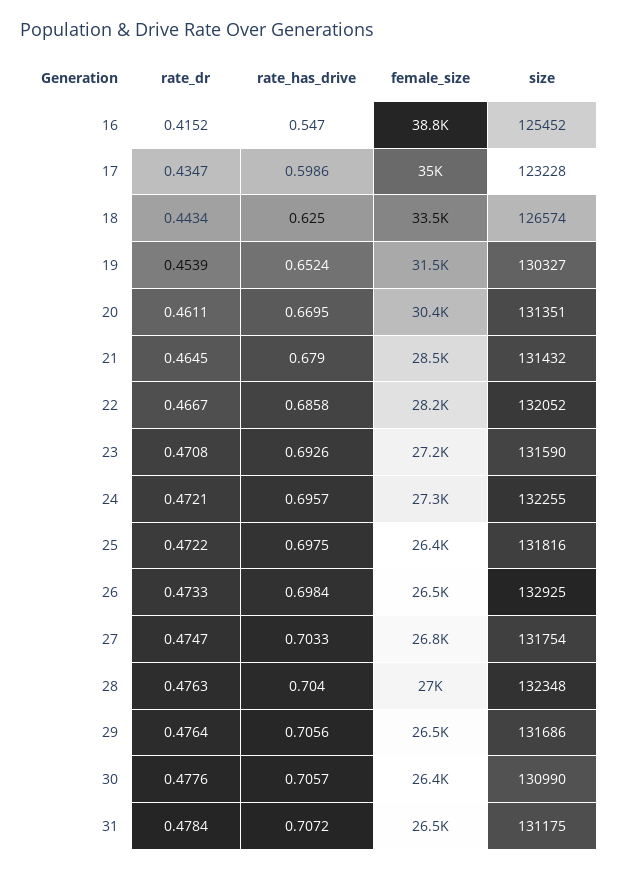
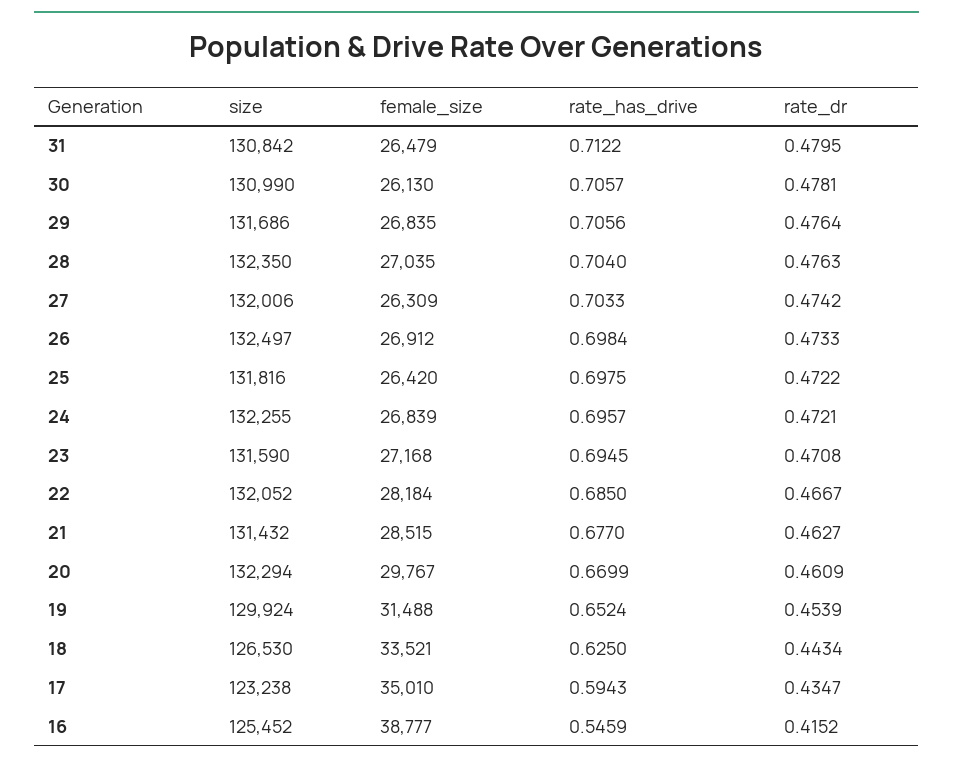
  {
    "rate_dr": {
      "16": 0.4152,
      "17": 0.4347,
      "18": 0.4434,
      "19": 0.4539,
-     "20": 0.4611,
+     "20": 0.4609,
-     "21": 0.4645,
+     "21": 0.4627,
      "22": 0.4667,
      "23": 0.4708,
      "24": 0.4721,
      "25": 0.4722,
      "26": 0.4733,
-     "27": 0.4747,
+     "27": 0.4742,
      "28": 0.4763,
      "29": 0.4764,
-     "30": 0.4776,
+     "30": 0.4781,
-     "31": 0.4784
+     "31": 0.4795
    },
    "rate_has_drive": {
-     "16": 0.547,
+     "16": 0.5459,
-     "17": 0.5986,
+     "17": 0.5943,
      "18": 0.625,
      "19": 0.6524,
-     "20": 0.6695,
+     "20": 0.6699,
-     "21": 0.679,
+     "21": 0.677,
-     "22": 0.6858,
+     "22": 0.685,
-     "23": 0.6926,
+     "23": 0.6945,
      "24": 0.6957,
      "25": 0.6975,
      "26": 0.6984,
      "27": 0.7033,
      "28": 0.704,
      "29": 0.7056,
      "30": 0.7057,
-     "31": 0.7072
+     "31": 0.7122
    },
    "female_size": {
      "16": 38777,
      "17": 35010,
      "18": 33521,
      "19": 31488,
-     "20": 30400,
+     "20": 29767,
      "21": 28515,
      "22": 28184,
      "23": 27168,
-     "24": 27300,
+     "24": 26839,
      "25": 26420,
-     "26": 26500,
+     "26": 26912,
-     "27": 26800,
+     "27": 26309,
      "28": 27035,
-     "29": 26500,
+     "29": 26835,
-     "30": 26400,
+     "30": 26130,
      "31": 26479
    },
    "size": {
      "16": 125452,
-     "17": 123228,
+     "17": 123238,
-     "18": 126574,
+     "18": 126530,
-     "19": 130327,
+     "19": 129924,
-     "20": 131351,
+     "20": 132294,
      "21": 131432,
      "22": 132052,
      "23": 131590,
      "24": 132255,
      "25": 131816,
-     "26": 132925,
+     "26": 132497,
-     "27": 131754,
+     "27": 132006,
-     "28": 132348,
+     "28": 132350,
      "29": 131686,
      "30": 130990,
-     "31": 131175
+     "31": 130842
    }
  }

